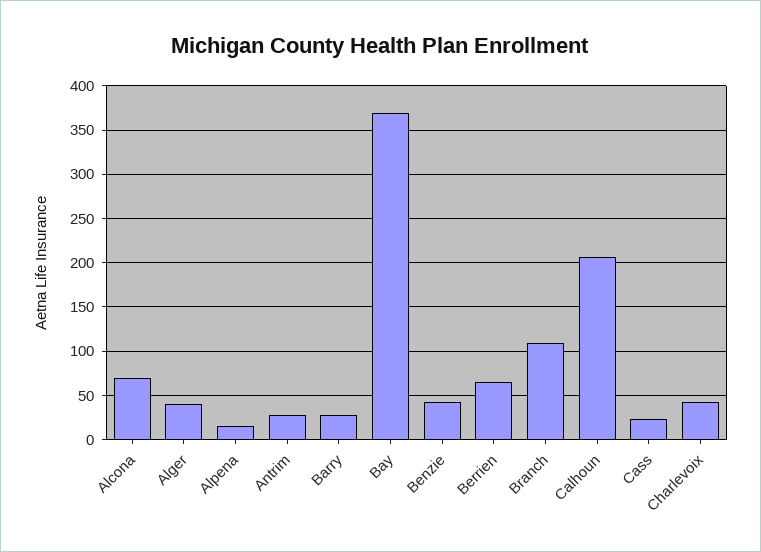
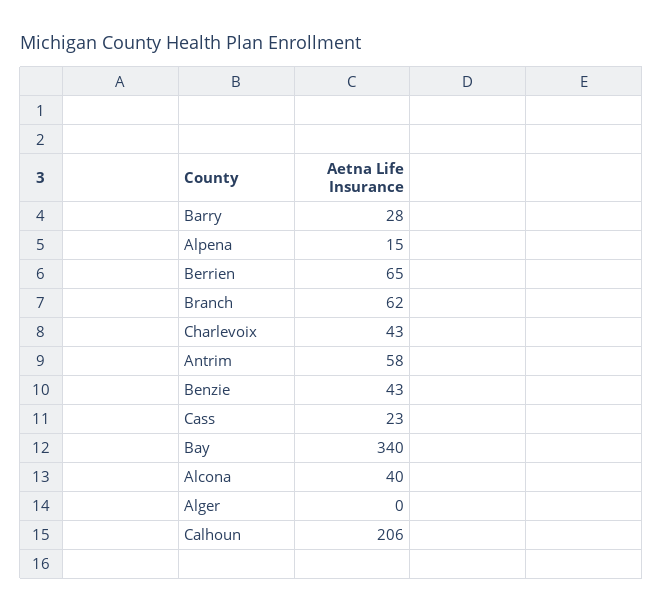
  {
-   "Alcona": 70,
+   "Alcona": 40,
-   "Alger": 40,
+   "Alger": 0,
    "Alpena": 15,
-   "Antrim": 30,
+   "Antrim": 58,
    "Barry": 28,
-   "Bay": 370,
+   "Bay": 340,
    "Benzie": 43,
    "Berrien": 65,
-   "Branch": 110,
+   "Branch": 62,
    "Calhoun": 206,
    "Cass": 23,
    "Charlevoix": 43
  }

